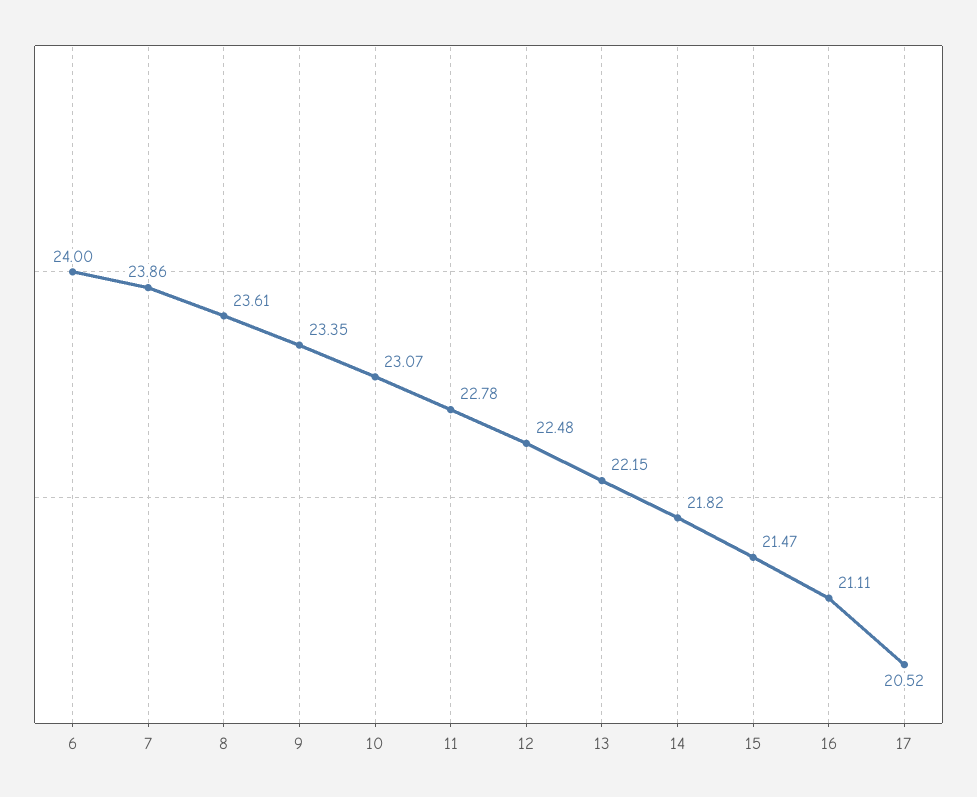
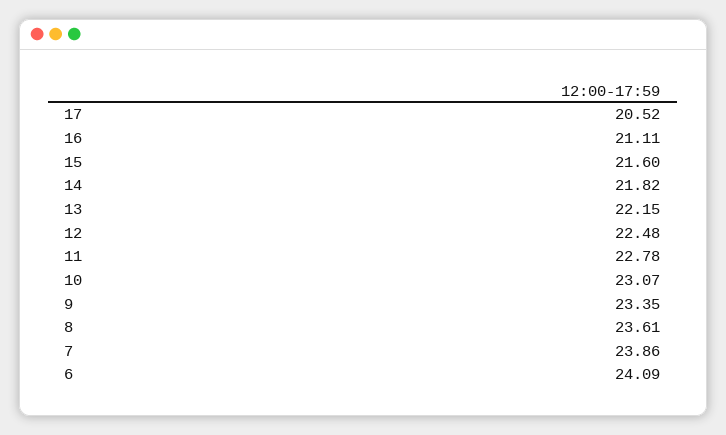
  {
-   "6": 24,
+   "6": 24.09,
    "7": 23.86,
    "8": 23.61,
    "9": 23.35,
    "10": 23.07,
    "11": 22.78,
    "12": 22.48,
    "13": 22.15,
    "14": 21.82,
-   "15": 21.47,
+   "15": 21.6,
    "16": 21.11,
    "17": 20.52
  }

